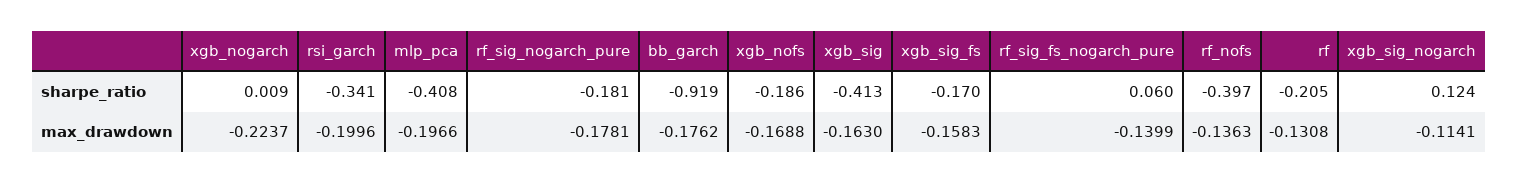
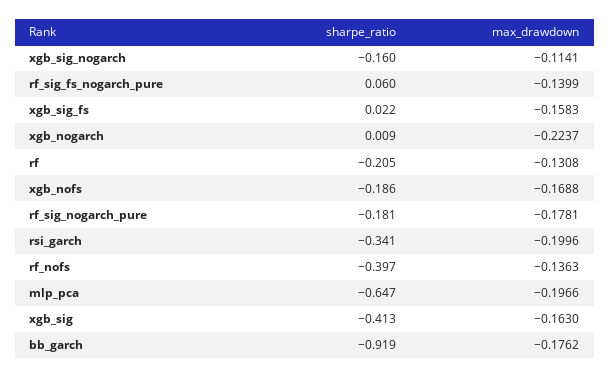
  {
    "xgb_nogarch": {
      "sharpe_ratio": 0.009,
      "max_drawdown": -0.2237
    },
    "rsi_garch": {
      "sharpe_ratio": -0.341,
      "max_drawdown": -0.1996
    },
    "mlp_pca": {
-     "sharpe_ratio": -0.408,
+     "sharpe_ratio": -0.647,
      "max_drawdown": -0.1966
    },
    "rf_sig_nogarch_pure": {
      "sharpe_ratio": -0.181,
      "max_drawdown": -0.1781
    },
    "bb_garch": {
      "sharpe_ratio": -0.919,
      "max_drawdown": -0.1762
    },
    "xgb_nofs": {
      "sharpe_ratio": -0.186,
      "max_drawdown": -0.1688
    },
    "xgb_sig": {
      "sharpe_ratio": -0.413,
      "max_drawdown": -0.163
    },
    "xgb_sig_fs": {
-     "sharpe_ratio": -0.17,
+     "sharpe_ratio": 0.022,
      "max_drawdown": -0.1583
    },
    "rf_sig_fs_nogarch_pure": {
      "sharpe_ratio": 0.06,
      "max_drawdown": -0.1399
    },
    "rf_nofs": {
      "sharpe_ratio": -0.397,
      "max_drawdown": -0.1363
    },
    "rf": {
      "sharpe_ratio": -0.205,
      "max_drawdown": -0.1308
    },
    "xgb_sig_nogarch": {
-     "sharpe_ratio": 0.124,
+     "sharpe_ratio": -0.16,
      "max_drawdown": -0.1141
    }
  }

